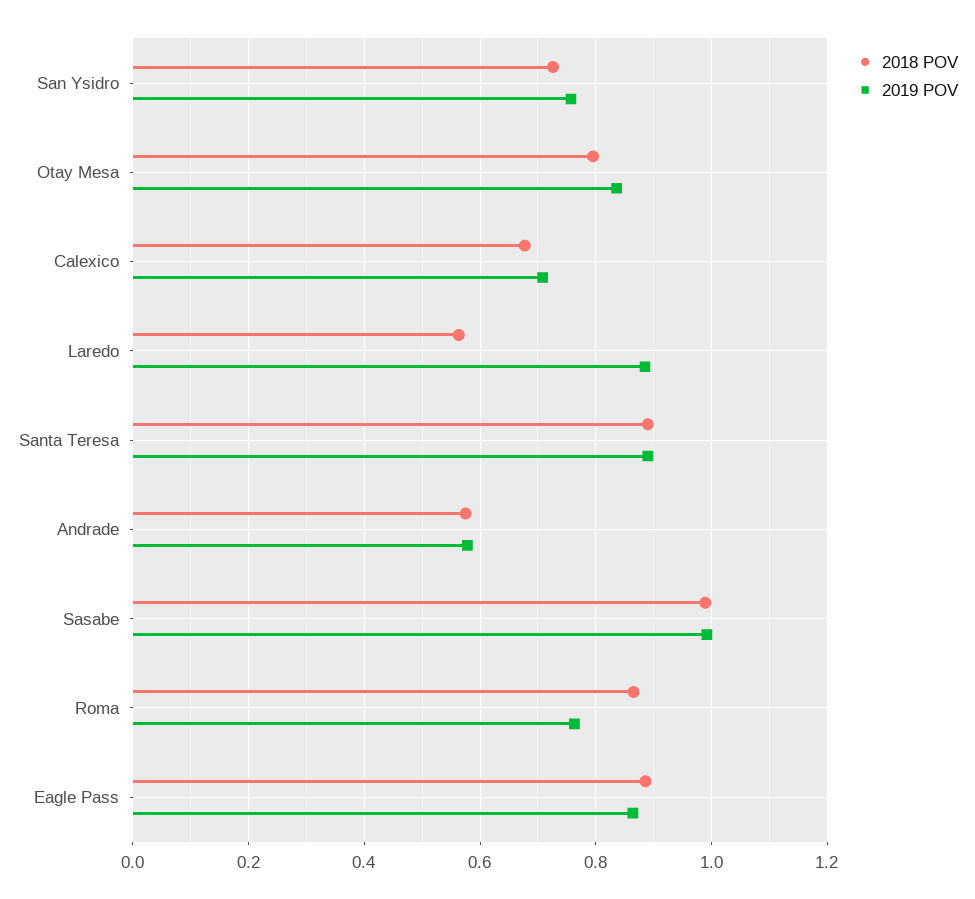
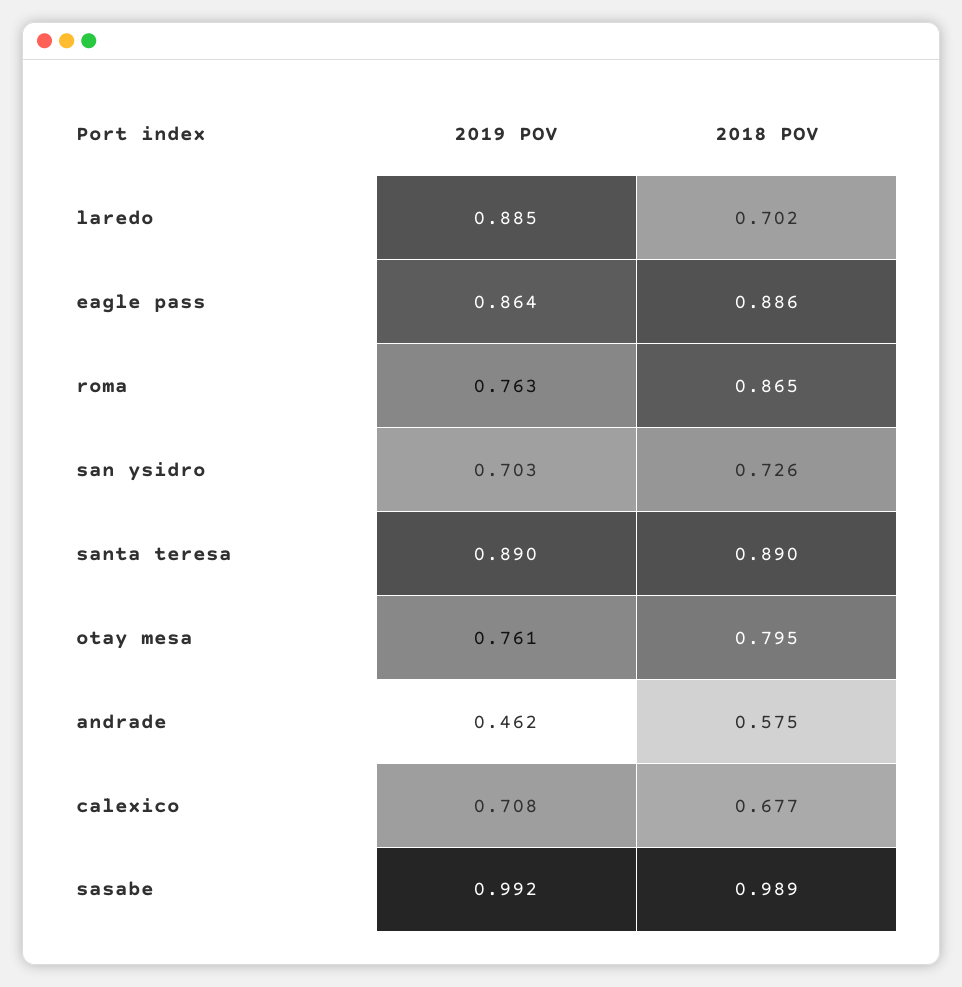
  {
    "2018 POV": {
      "San Ysidro": 0.726,
      "Otay Mesa": 0.795,
      "Calexico": 0.677,
-     "Laredo": 0.56,
+     "Laredo": 0.702,
      "Santa Teresa": 0.89,
      "Andrade": 0.575,
      "Sasabe": 0.989,
      "Roma": 0.865,
      "Eagle Pass": 0.886
    },
    "2019 POV": {
-     "San Ysidro": 0.76,
+     "San Ysidro": 0.703,
-     "Otay Mesa": 0.84,
+     "Otay Mesa": 0.761,
      "Calexico": 0.708,
      "Laredo": 0.885,
      "Santa Teresa": 0.89,
-     "Andrade": 0.58,
+     "Andrade": 0.462,
      "Sasabe": 0.992,
      "Roma": 0.763,
      "Eagle Pass": 0.864
    }
  }

